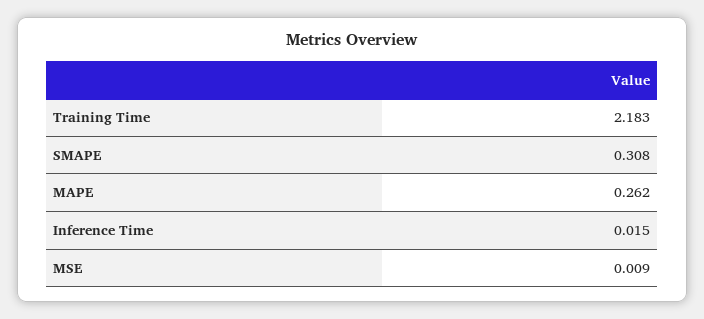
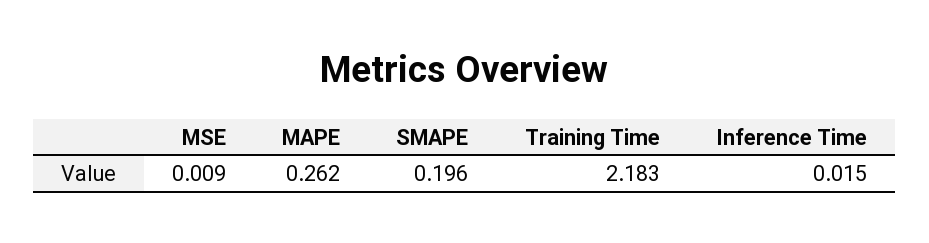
  {
    "Training Time": 2.183,
-   "SMAPE": 0.308,
+   "SMAPE": 0.196,
    "MAPE": 0.262,
    "Inference Time": 0.015,
    "MSE": 0.009
  }

